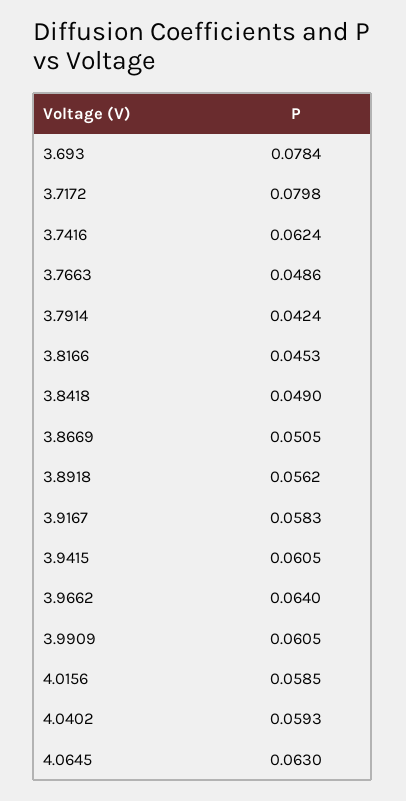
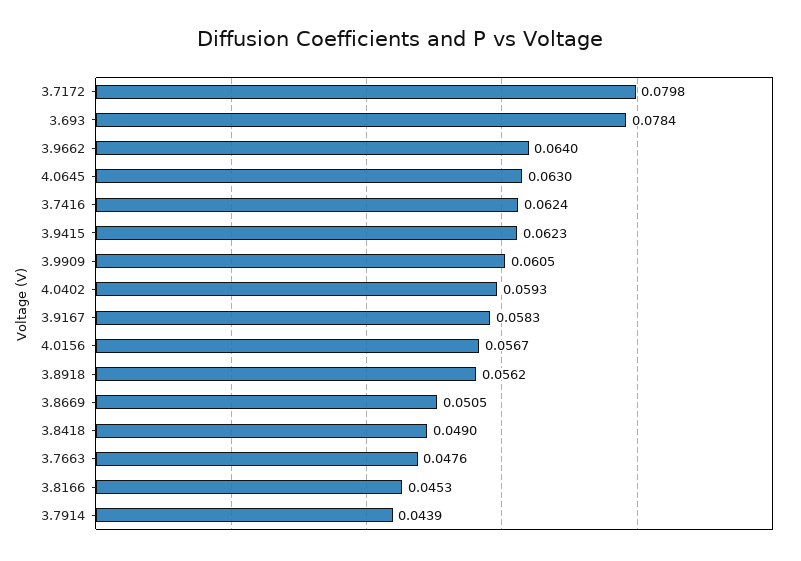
  {
    "3.693": 0.0784,
    "3.7172": 0.0798,
    "3.7416": 0.0624,
-   "3.7663": 0.0486,
+   "3.7663": 0.0476,
-   "3.7914": 0.0424,
+   "3.7914": 0.0439,
    "3.8166": 0.0453,
    "3.8418": 0.049,
    "3.8669": 0.0505,
    "3.8918": 0.0562,
    "3.9167": 0.0583,
-   "3.9415": 0.0605,
+   "3.9415": 0.0623,
    "3.9662": 0.064,
    "3.9909": 0.0605,
-   "4.0156": 0.0585,
+   "4.0156": 0.0567,
    "4.0402": 0.0593,
    "4.0645": 0.063
  }

